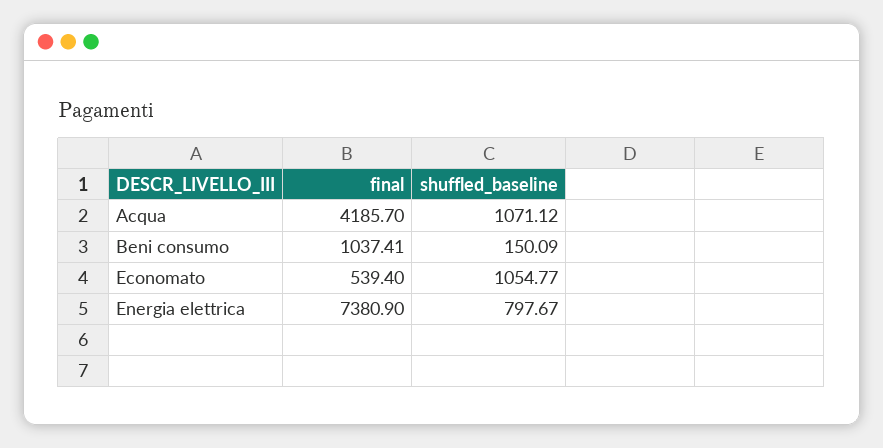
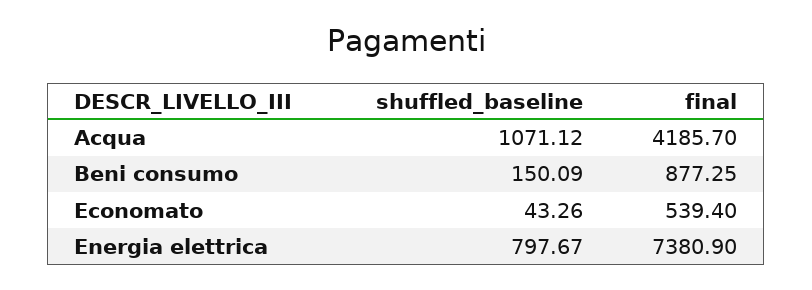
  {
    "final": {
      "Acqua": 4185.7,
-     "Beni consumo": 1037.41,
+     "Beni consumo": 877.25,
      "Economato": 539.4,
      "Energia elettrica": 7380.9
    },
    "shuffled_baseline": {
      "Acqua": 1071.12,
      "Beni consumo": 150.09,
-     "Economato": 1054.77,
+     "Economato": 43.26,
      "Energia elettrica": 797.67
    }
  }

